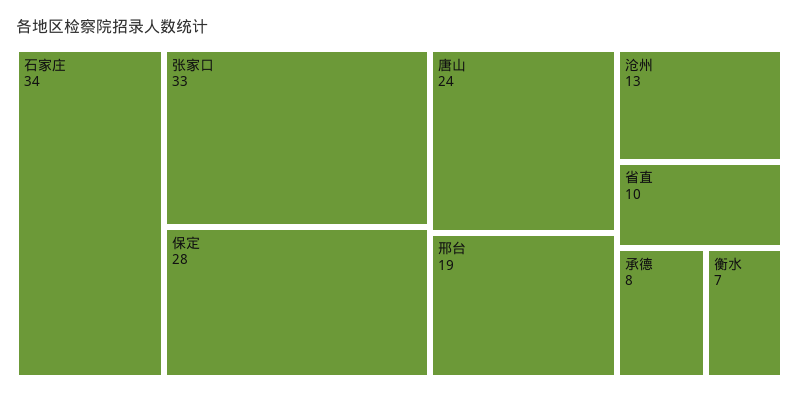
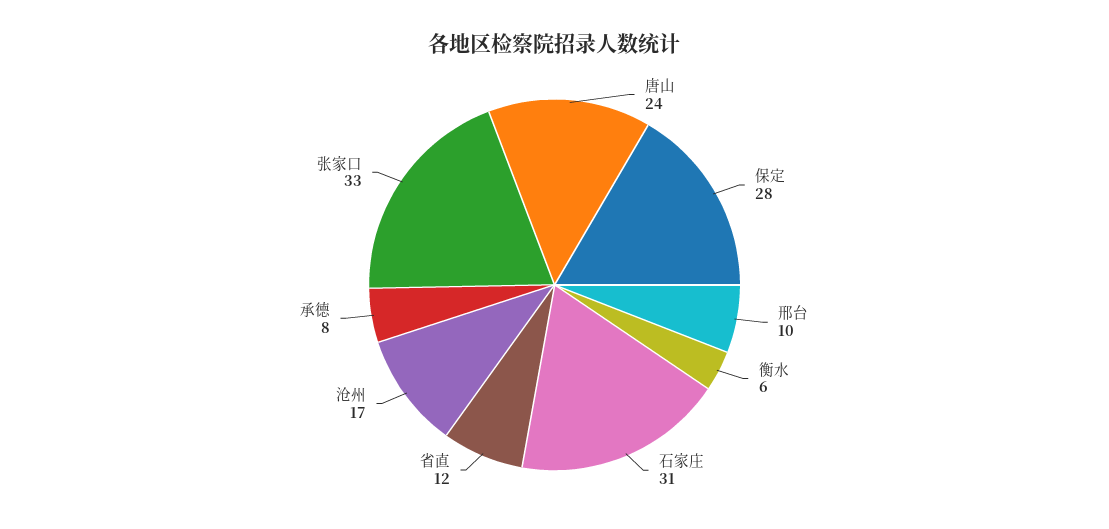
  {
-   "石家庄": 34,
+   "石家庄": 31,
    "张家口": 33,
    "保定": 28,
    "唐山": 24,
-   "邢台": 19,
+   "邢台": 10,
-   "沧州": 13,
+   "沧州": 17,
-   "省直": 10,
+   "省直": 12,
    "承德": 8,
-   "衡水": 7
+   "衡水": 6
  }

